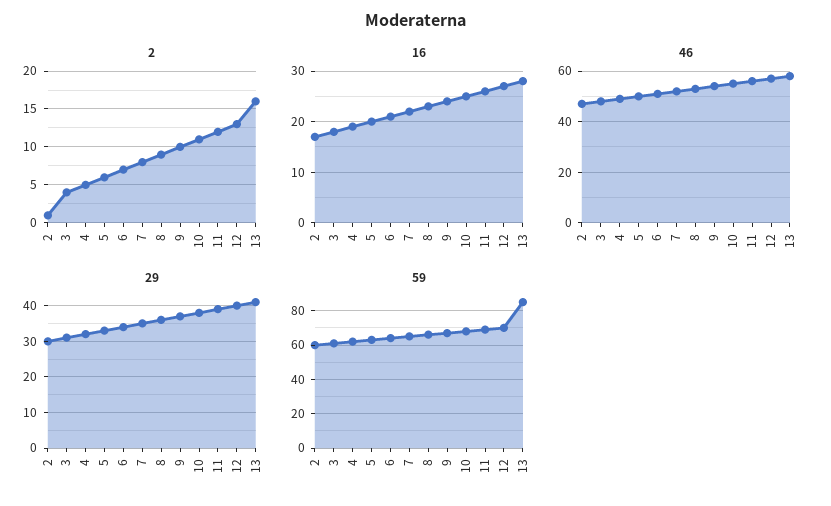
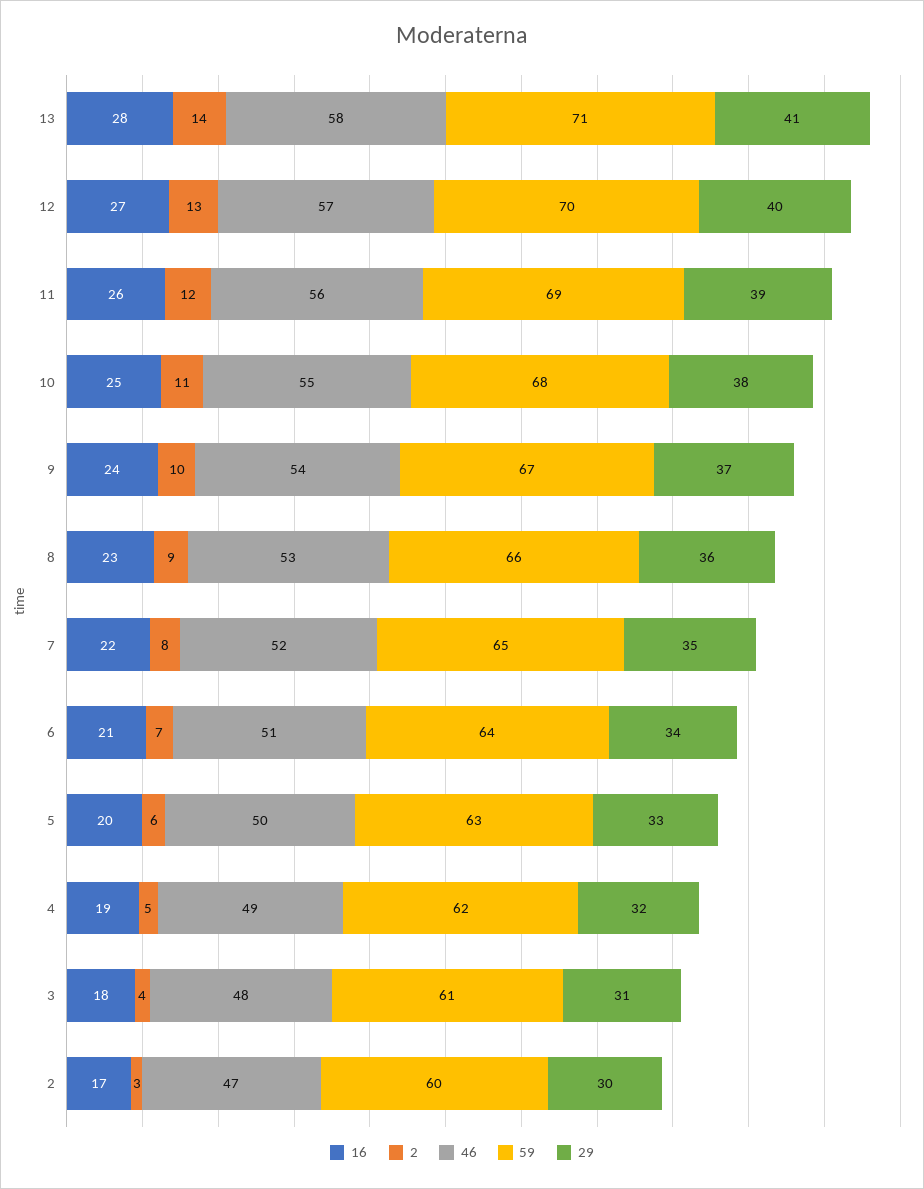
  {
    "2": {
-     "2": 1,
+     "2": 3,
      "3": 4,
      "4": 5,
      "5": 6,
      "6": 7,
      "7": 8,
      "8": 9,
      "9": 10,
      "10": 11,
      "11": 12,
      "12": 13,
-     "13": 16
+     "13": 14
    },
    "16": {
      "2": 17,
      "3": 18,
      "4": 19,
      "5": 20,
      "6": 21,
      "7": 22,
      "8": 23,
      "9": 24,
      "10": 25,
      "11": 26,
      "12": 27,
      "13": 28
    },
    "46": {
      "2": 47,
      "3": 48,
      "4": 49,
      "5": 50,
      "6": 51,
      "7": 52,
      "8": 53,
      "9": 54,
      "10": 55,
      "11": 56,
      "12": 57,
      "13": 58
    },
    "29": {
      "2": 30,
      "3": 31,
      "4": 32,
      "5": 33,
      "6": 34,
      "7": 35,
      "8": 36,
      "9": 37,
      "10": 38,
      "11": 39,
      "12": 40,
      "13": 41
    },
    "59": {
      "2": 60,
      "3": 61,
      "4": 62,
      "5": 63,
      "6": 64,
      "7": 65,
      "8": 66,
      "9": 67,
      "10": 68,
      "11": 69,
      "12": 70,
-     "13": 85
+     "13": 71
    }
  }

